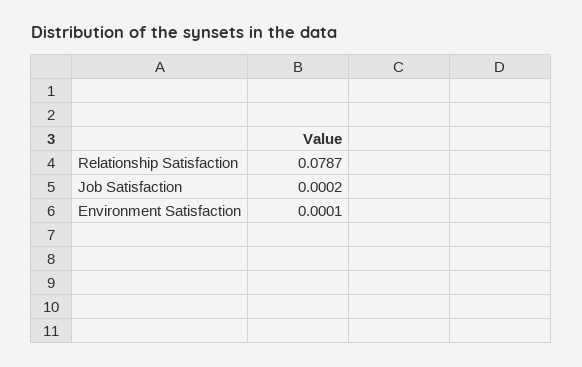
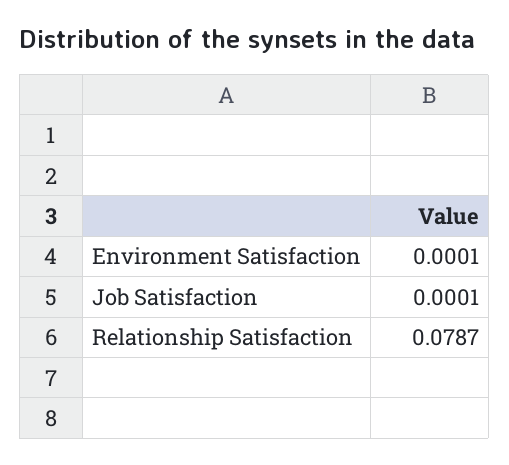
  {
    "Relationship Satisfaction": 0.0787,
-   "Job Satisfaction": 0.0002,
+   "Job Satisfaction": 0.0001,
    "Environment Satisfaction": 0.0001
  }

